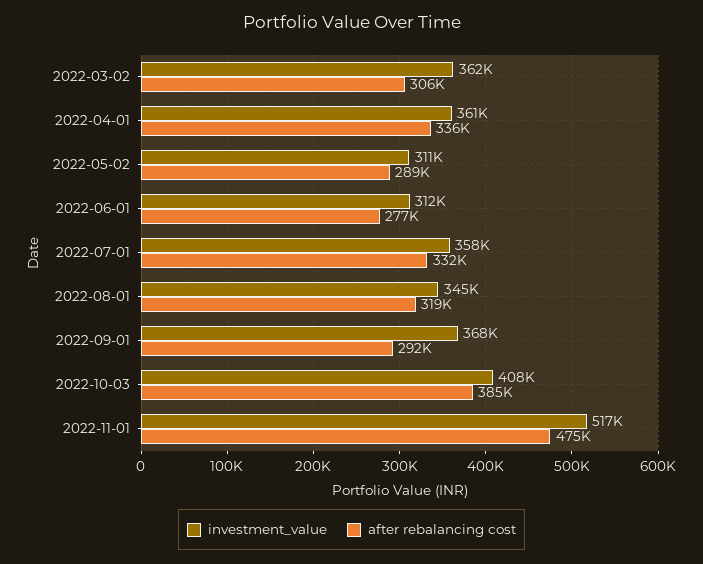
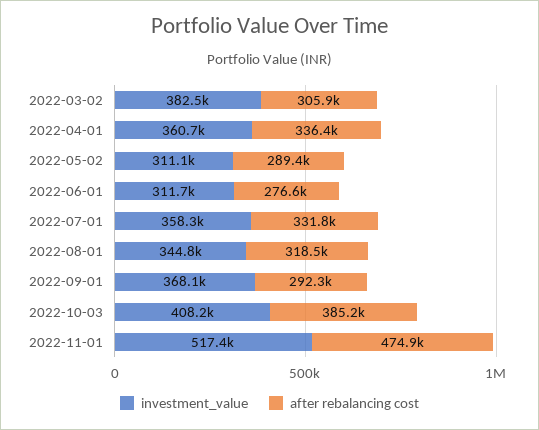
  {
    "investment_value": {
-     "2022-03-02": 362000,
+     "2022-03-02": 382500,
      "2022-04-01": 360700,
      "2022-05-02": 311100,
      "2022-06-01": 311700,
      "2022-07-01": 358300,
      "2022-08-01": 344800,
      "2022-09-01": 368100,
      "2022-10-03": 408200,
      "2022-11-01": 517400
    },
    "after rebalancing cost": {
      "2022-03-02": 305900,
      "2022-04-01": 336400,
      "2022-05-02": 289400,
      "2022-06-01": 276600,
      "2022-07-01": 331800,
      "2022-08-01": 318500,
      "2022-09-01": 292300,
      "2022-10-03": 385200,
      "2022-11-01": 474900
    }
  }

